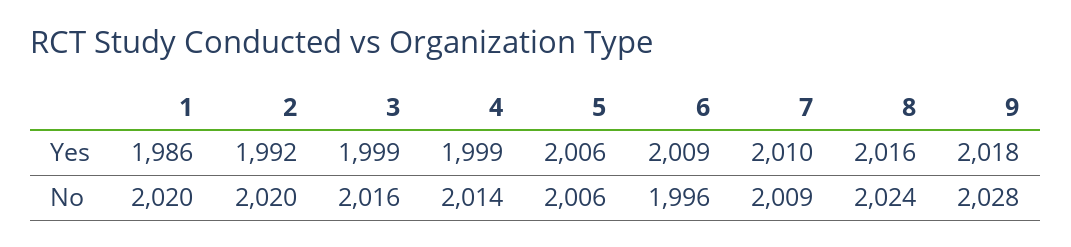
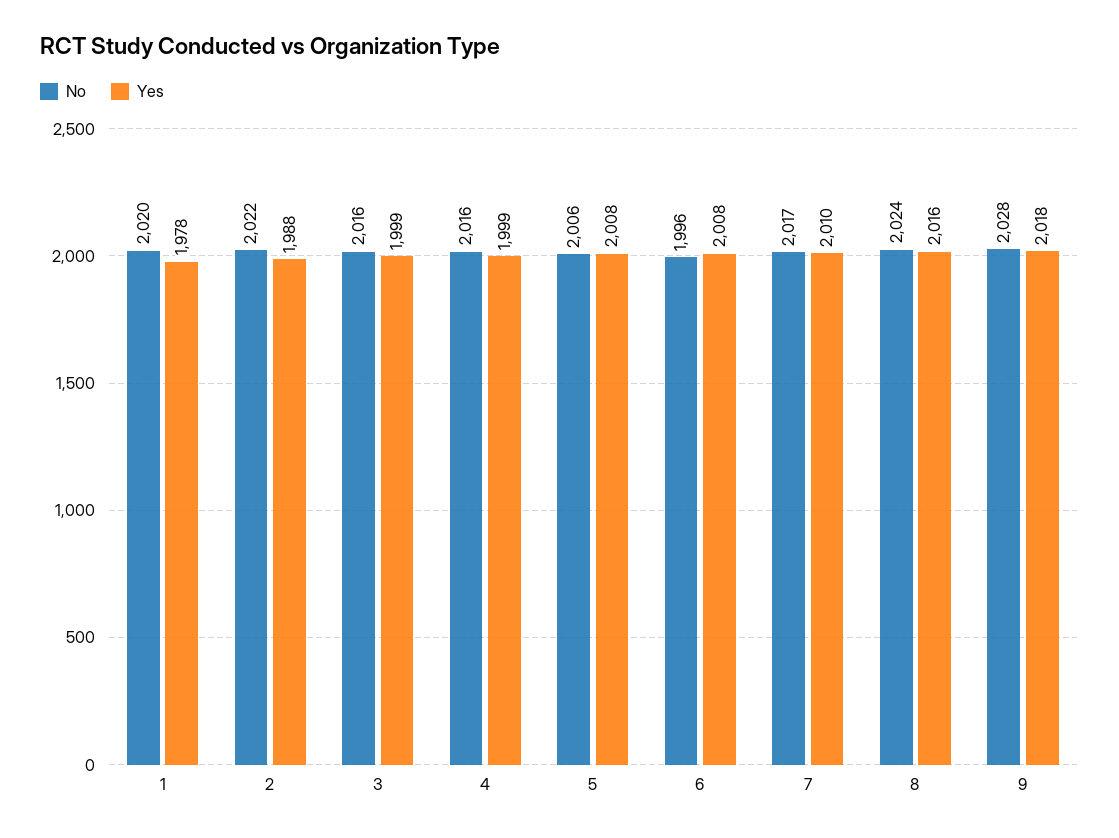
  {
    "Yes": {
-     "1": 1986,
+     "1": 1978,
-     "2": 1992,
+     "2": 1988,
      "3": 1999,
      "4": 1999,
-     "5": 2006,
+     "5": 2008,
-     "6": 2009,
+     "6": 2008,
      "7": 2010,
      "8": 2016,
      "9": 2018
    },
    "No": {
      "1": 2020,
-     "2": 2020,
+     "2": 2022,
      "3": 2016,
-     "4": 2014,
+     "4": 2016,
      "5": 2006,
      "6": 1996,
-     "7": 2009,
+     "7": 2017,
      "8": 2024,
      "9": 2028
    }
  }

